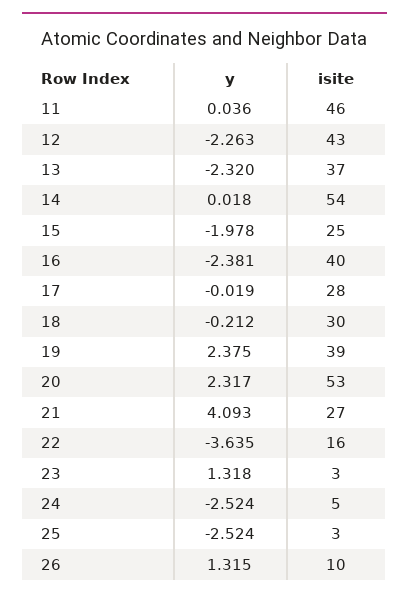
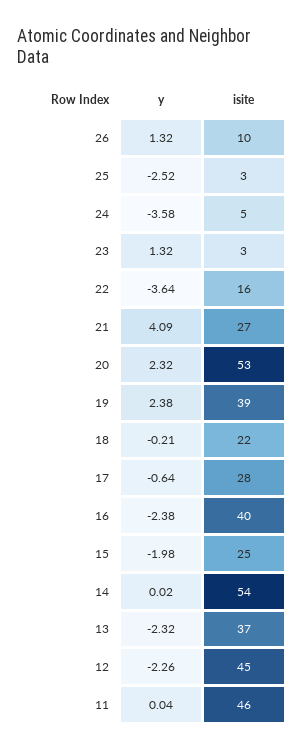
  {
    "y": {
      "11": 0.036,
      "12": -2.263,
      "13": -2.32,
      "14": 0.018,
      "15": -1.978,
      "16": -2.381,
-     "17": -0.019,
+     "17": -0.64,
      "18": -0.212,
      "19": 2.375,
      "20": 2.317,
      "21": 4.093,
      "22": -3.635,
      "23": 1.318,
-     "24": -2.524,
+     "24": -3.58,
      "25": -2.524,
      "26": 1.315
    },
    "isite": {
      "11": 46,
-     "12": 43,
+     "12": 45,
      "13": 37,
      "14": 54,
      "15": 25,
      "16": 40,
      "17": 28,
-     "18": 30,
+     "18": 22,
      "19": 39,
      "20": 53,
      "21": 27,
      "22": 16,
      "23": 3,
      "24": 5,
      "25": 3,
      "26": 10
    }
  }

